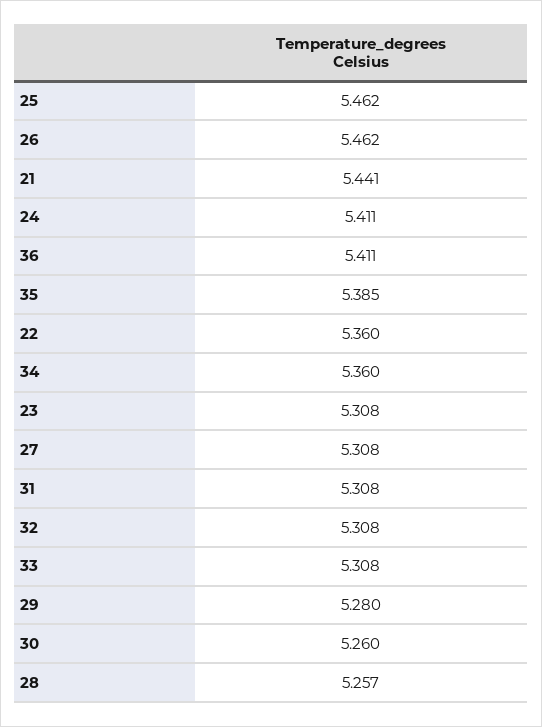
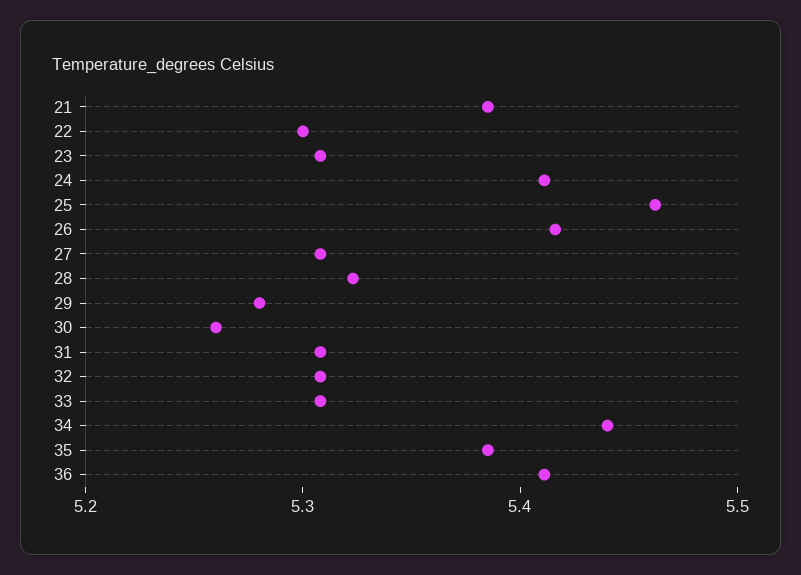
  {
    "25": 5.462,
-   "26": 5.462,
+   "26": 5.42,
-   "21": 5.441,
+   "21": 5.38,
    "24": 5.411,
    "36": 5.411,
    "35": 5.385,
-   "22": 5.36,
+   "22": 5.3,
-   "34": 5.36,
+   "34": 5.44,
    "23": 5.308,
    "27": 5.308,
    "31": 5.308,
    "32": 5.308,
    "33": 5.308,
    "29": 5.28,
    "30": 5.26,
-   "28": 5.257
+   "28": 5.32
  }

